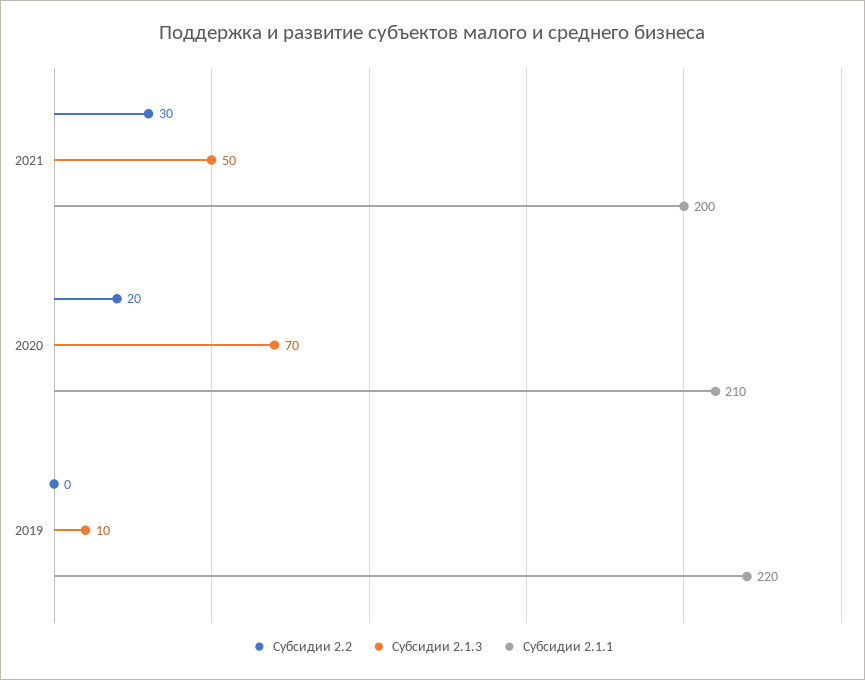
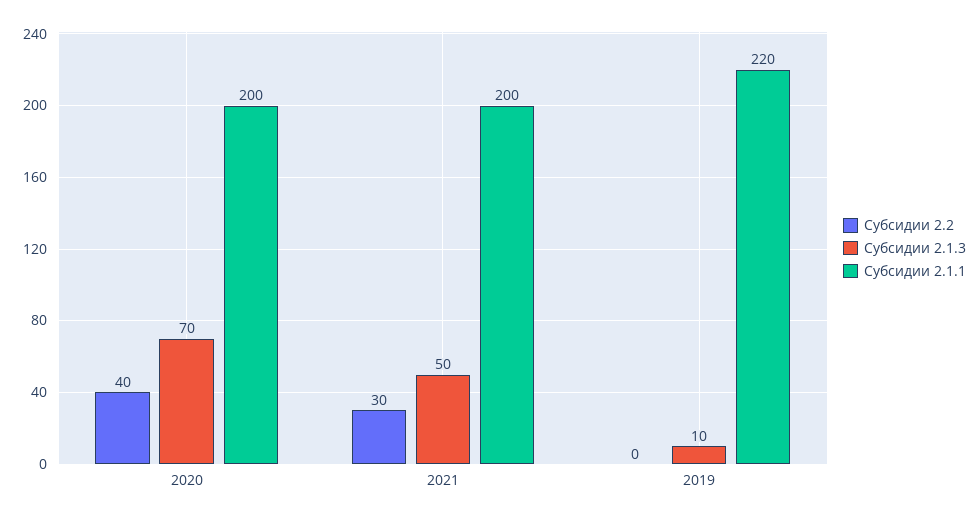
  {
    "Субсидии 2.2": {
      "2021": 30,
-     "2020": 20,
+     "2020": 40,
      "2019": 0
    },
    "Субсидии 2.1.3": {
      "2021": 50,
      "2020": 70,
      "2019": 10
    },
    "Субсидии 2.1.1": {
      "2021": 200,
-     "2020": 210,
+     "2020": 200,
      "2019": 220
    }
  }

